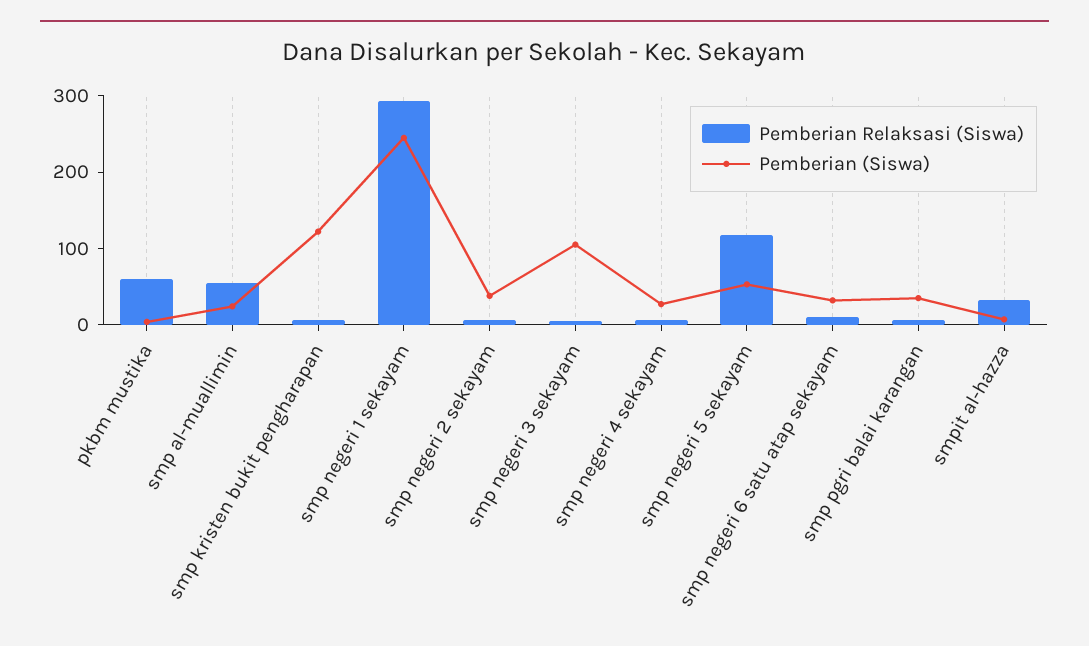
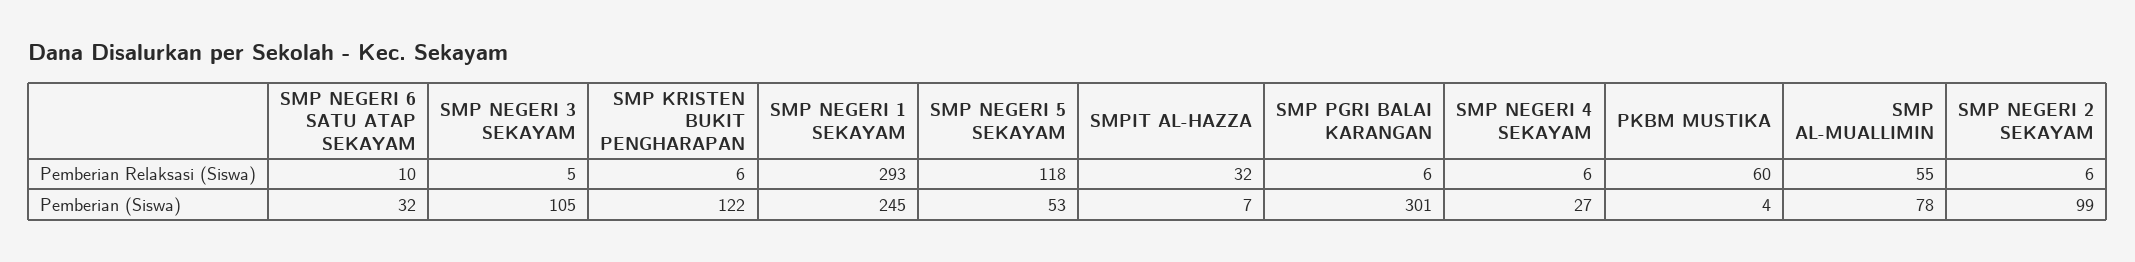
  {
    "Pemberian Relaksasi (Siswa)": {
      "pkbm mustika": 60,
      "smp al-muallimin": 55,
      "smp kristen bukit pengharapan": 6,
      "smp negeri 1 sekayam": 293,
      "smp negeri 2 sekayam": 6,
      "smp negeri 3 sekayam": 5,
      "smp negeri 4 sekayam": 6,
      "smp negeri 5 sekayam": 118,
      "smp negeri 6 satu atap sekayam": 10,
      "smp pgri balai karangan": 6,
      "smpit al-hazza": 32
    },
    "Pemberian (Siswa)": {
      "pkbm mustika": 4,
-     "smp al-muallimin": 20,
+     "smp al-muallimin": 78,
      "smp kristen bukit pengharapan": 122,
      "smp negeri 1 sekayam": 245,
-     "smp negeri 2 sekayam": 40,
+     "smp negeri 2 sekayam": 99,
      "smp negeri 3 sekayam": 105,
      "smp negeri 4 sekayam": 27,
      "smp negeri 5 sekayam": 53,
      "smp negeri 6 satu atap sekayam": 32,
-     "smp pgri balai karangan": 40,
+     "smp pgri balai karangan": 301,
      "smpit al-hazza": 7
    }
  }

